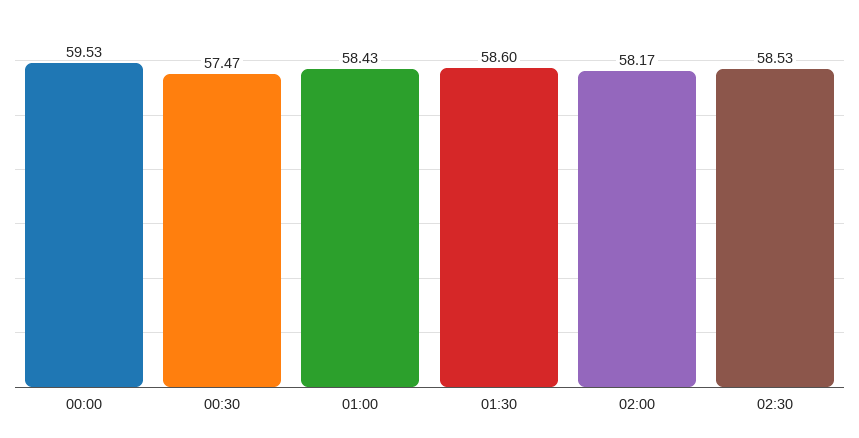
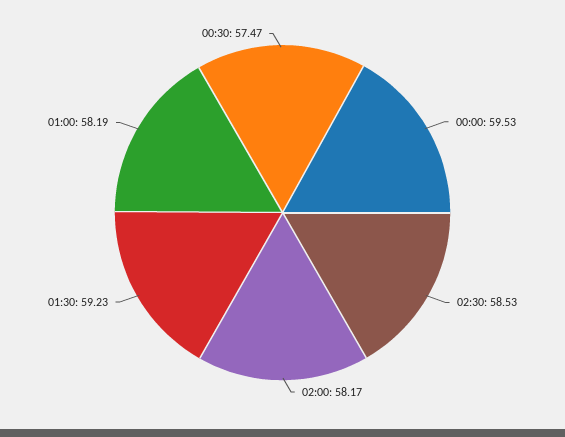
  {
    "00:00": 59.53,
    "00:30": 57.47,
-   "01:00": 58.43,
+   "01:00": 58.19,
-   "01:30": 58.6,
+   "01:30": 59.23,
    "02:00": 58.17,
    "02:30": 58.53
  }

